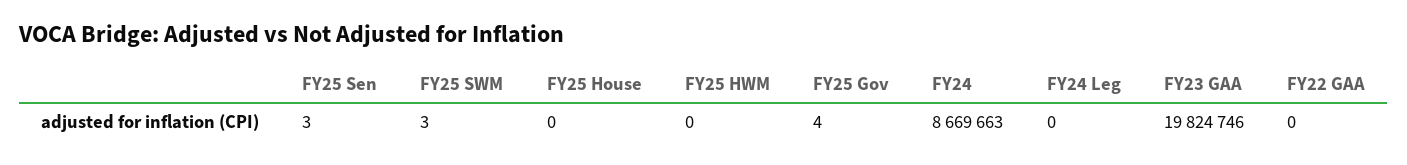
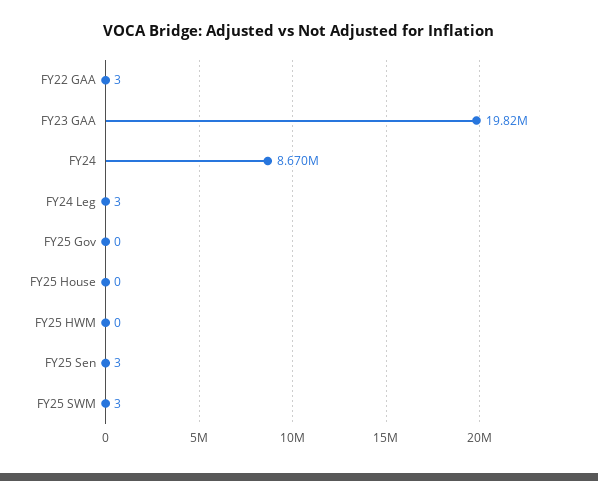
  {
    "FY25 Sen": 3,
    "FY25 SWM": 3,
    "FY25 House": 0,
    "FY25 HWM": 0,
-   "FY25 Gov": 4,
+   "FY25 Gov": 0,
    "FY24": 8669663,
-   "FY24 Leg": 0,
+   "FY24 Leg": 3,
    "FY23 GAA": 19824746,
-   "FY22 GAA": 0
+   "FY22 GAA": 3
  }

